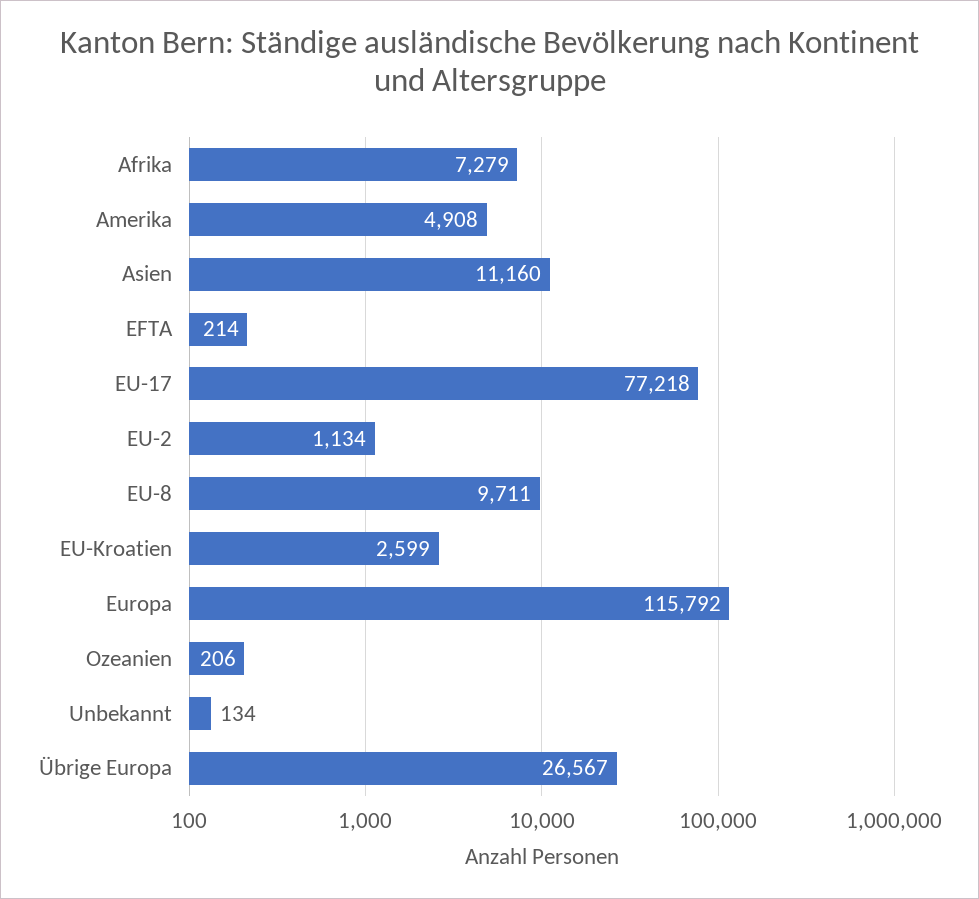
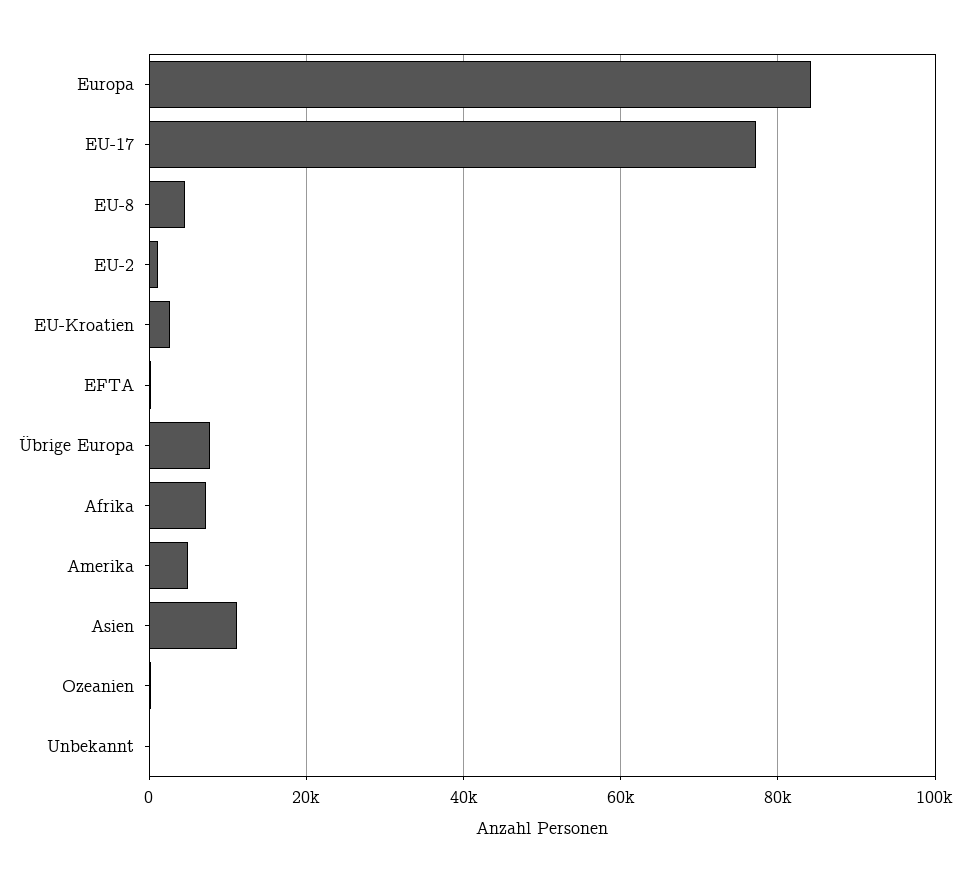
  {
    "Afrika": 7279,
    "Amerika": 4908,
    "Asien": 11160,
    "EFTA": 214,
    "EU-17": 77218,
    "EU-2": 1134,
-   "EU-8": 9711,
+   "EU-8": 4000,
    "EU-Kroatien": 2599,
-   "Europa": 115792,
+   "Europa": 84000,
    "Ozeanien": 206,
    "Unbekannt": 134,
-   "Übrige Europa": 26567
+   "Übrige Europa": 8000
  }

